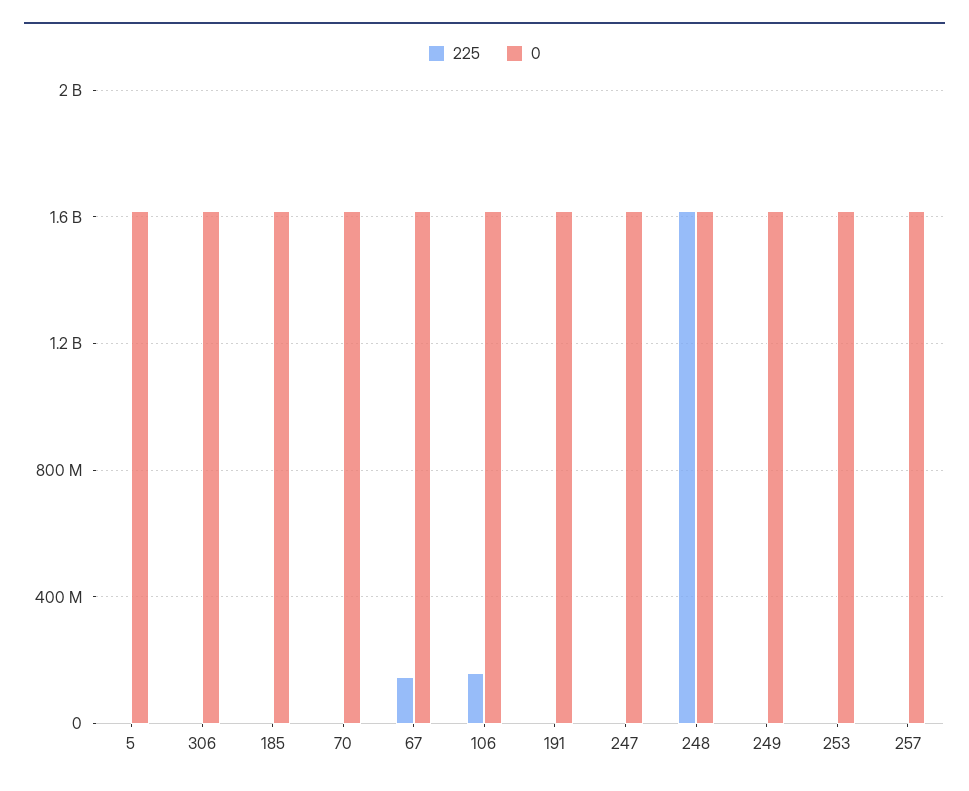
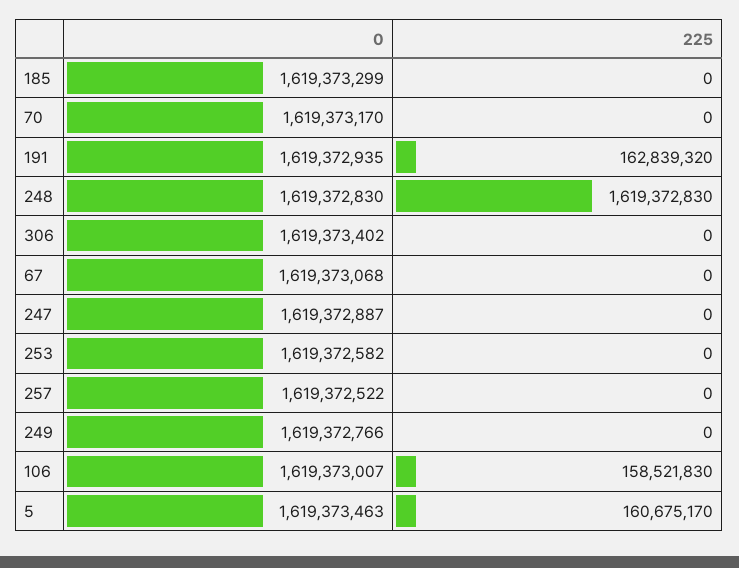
  {
    "225": {
-     "5": 0,
+     "5": 160675170,
      "306": 0,
      "185": 0,
      "70": 0,
-     "67": 150000000,
+     "67": 0,
      "106": 158521830,
-     "191": 0,
+     "191": 162839320,
      "247": 0,
      "248": 1619372830,
      "249": 0,
      "253": 0,
      "257": 0
    },
    "0": {
      "5": 1619373463,
      "306": 1619373402,
      "185": 1619373299,
      "70": 1619373170,
      "67": 1619373068,
      "106": 1619373007,
      "191": 1619372935,
      "247": 1619372887,
      "248": 1619372830,
      "249": 1619372766,
      "253": 1619372582,
      "257": 1619372522
    }
  }

